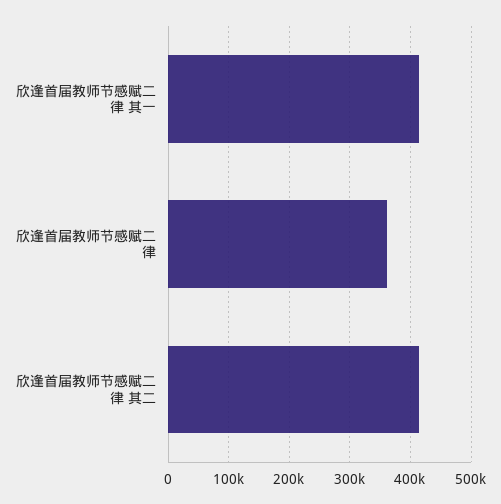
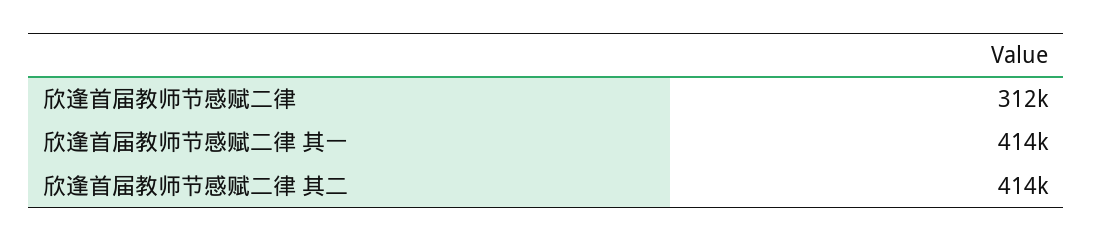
  {
    "欣逢首届教师节感赋二律 其一": 414000,
-   "欣逢首届教师节感赋二律": 360000,
+   "欣逢首届教师节感赋二律": 312000,
    "欣逢首届教师节感赋二律 其二": 414000
  }

